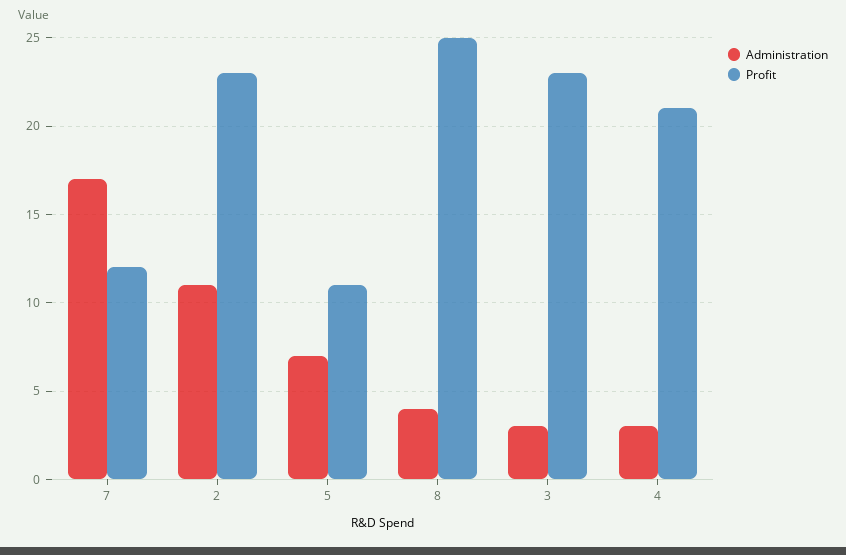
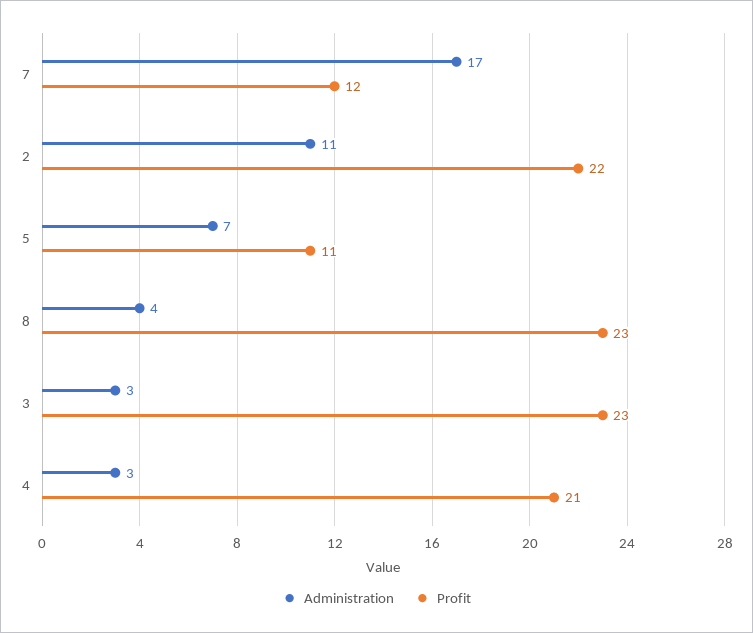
  {
    "Administration": {
      "7": 17,
      "2": 11,
      "5": 7,
      "8": 4,
      "3": 3,
      "4": 3
    },
    "Profit": {
      "7": 12,
-     "2": 23,
+     "2": 22,
      "5": 11,
-     "8": 25,
+     "8": 23,
      "3": 23,
      "4": 21
    }
  }

